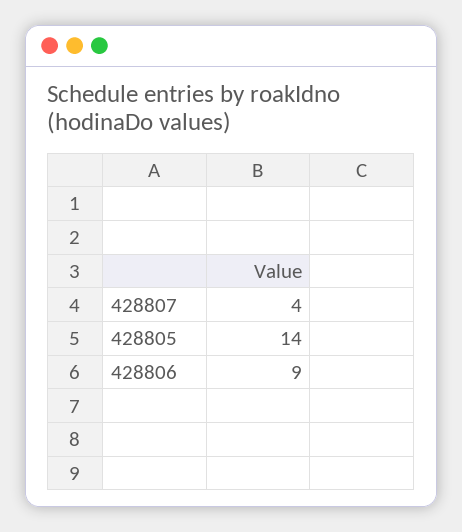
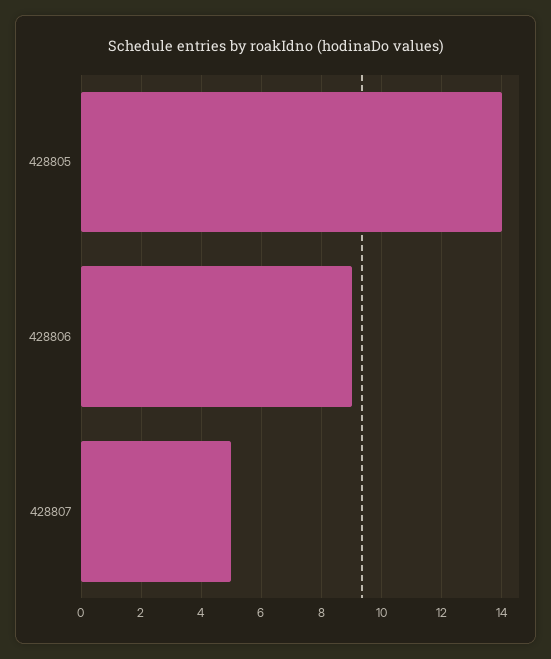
  {
-   "428807": 4,
+   "428807": 5,
    "428805": 14,
    "428806": 9
  }

